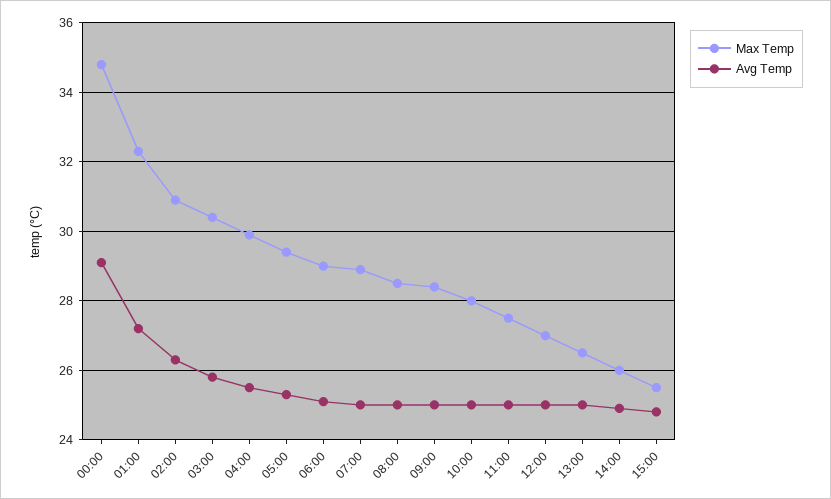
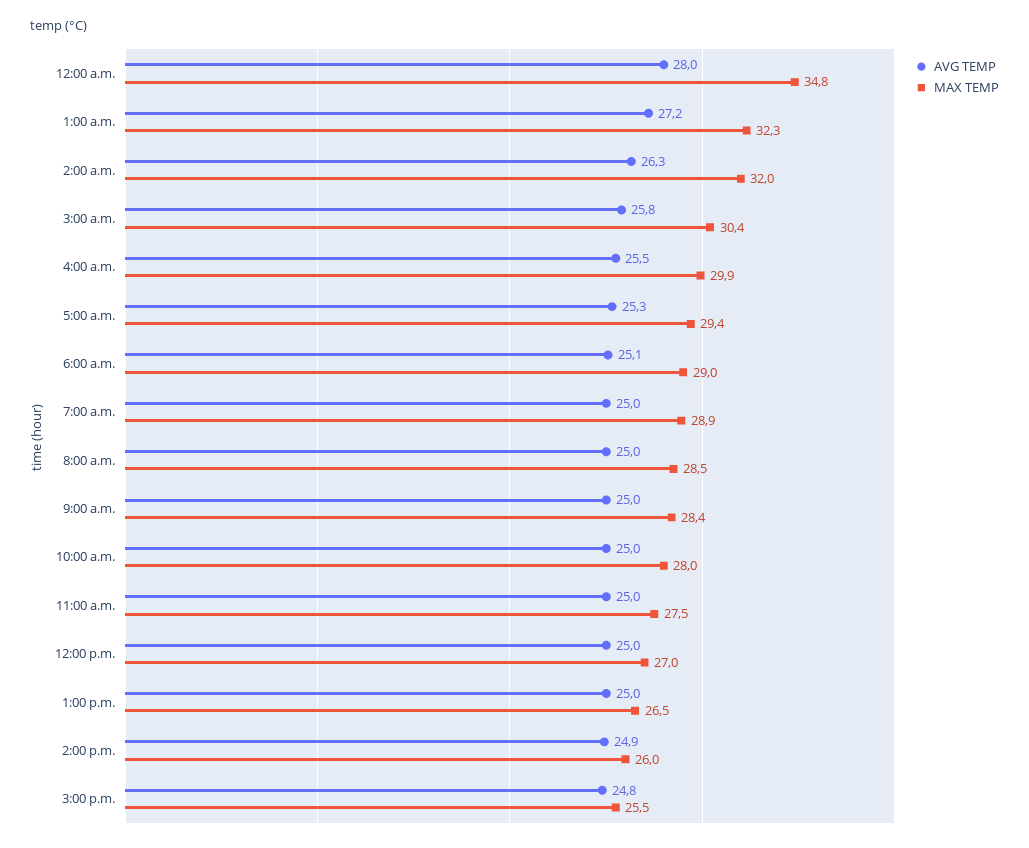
  {
    "Max Temp": {
      "00:00": 34.8,
      "01:00": 32.3,
-     "02:00": 31,
+     "02:00": 32,
      "03:00": 30.4,
      "04:00": 29.9,
      "05:00": 29.4,
      "06:00": 29,
      "07:00": 28.9,
      "08:00": 28.5,
      "09:00": 28.4,
      "10:00": 28,
      "11:00": 27.5,
      "12:00": 27,
      "13:00": 26.5,
      "14:00": 26,
      "15:00": 25.5
    },
    "Avg Temp": {
-     "00:00": 29,
+     "00:00": 28,
      "01:00": 27.2,
      "02:00": 26.3,
      "03:00": 25.8,
      "04:00": 25.5,
      "05:00": 25.3,
      "06:00": 25.1,
      "07:00": 25,
      "08:00": 25,
      "09:00": 25,
      "10:00": 25,
      "11:00": 25,
      "12:00": 25,
      "13:00": 25,
      "14:00": 24.9,
      "15:00": 24.8
    }
  }

